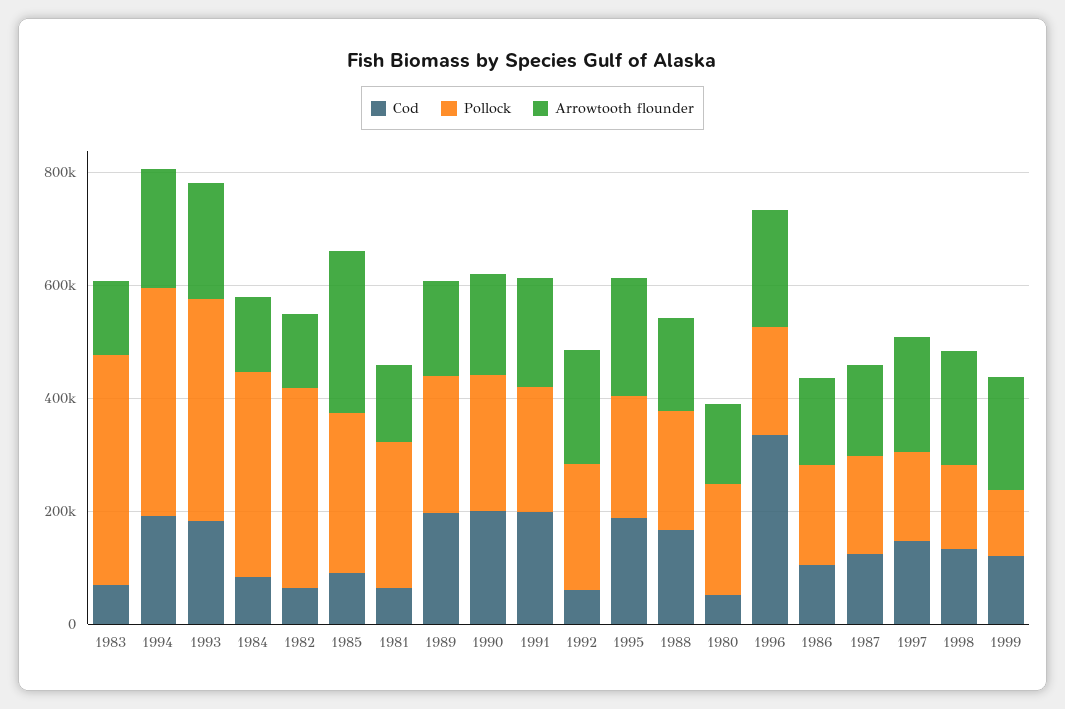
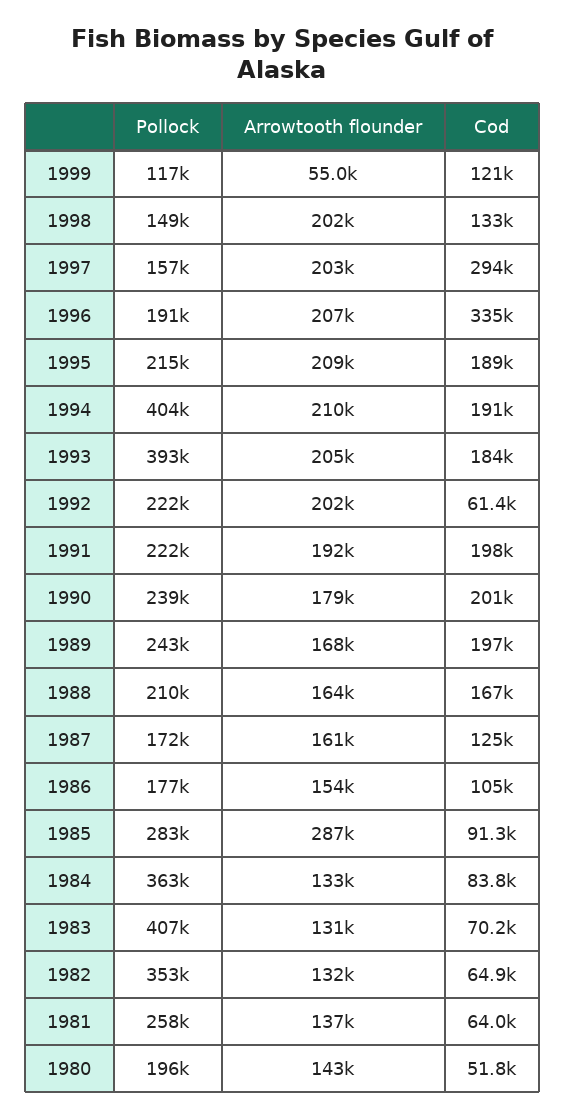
  {
    "Cod": {
      "1983": 70200,
      "1994": 191000,
      "1993": 184000,
      "1984": 83800,
      "1982": 64900,
      "1985": 91300,
      "1981": 64000,
      "1989": 197000,
      "1990": 201000,
      "1991": 198000,
      "1992": 61400,
      "1995": 189000,
      "1988": 167000,
      "1980": 51800,
      "1996": 335000,
      "1986": 105000,
      "1987": 125000,
-     "1997": 150000,
+     "1997": 294000,
      "1998": 133000,
      "1999": 121000
    },
    "Pollock": {
      "1983": 407000,
      "1994": 404000,
      "1993": 393000,
      "1984": 363000,
      "1982": 353000,
      "1985": 283000,
      "1981": 258000,
      "1989": 243000,
      "1990": 239000,
      "1991": 222000,
      "1992": 222000,
      "1995": 215000,
      "1988": 210000,
      "1980": 196000,
      "1996": 191000,
      "1986": 177000,
      "1987": 172000,
      "1997": 157000,
      "1998": 149000,
      "1999": 117000
    },
    "Arrowtooth flounder": {
      "1983": 131000,
      "1994": 210000,
      "1993": 205000,
      "1984": 133000,
      "1982": 132000,
      "1985": 287000,
      "1981": 137000,
      "1989": 168000,
      "1990": 179000,
      "1991": 192000,
      "1992": 202000,
      "1995": 209000,
      "1988": 164000,
      "1980": 143000,
      "1996": 207000,
      "1986": 154000,
      "1987": 161000,
      "1997": 203000,
      "1998": 202000,
-     "1999": 200000
+     "1999": 55000
    }
  }

